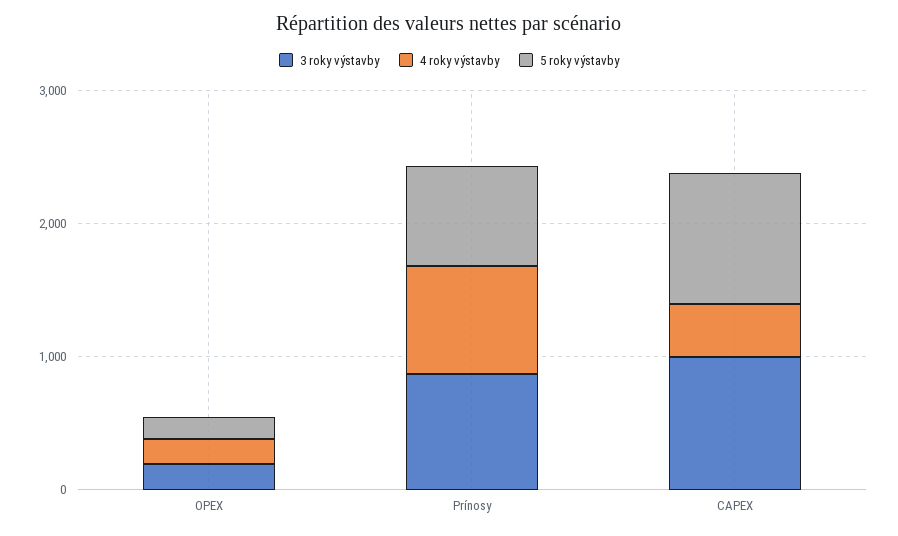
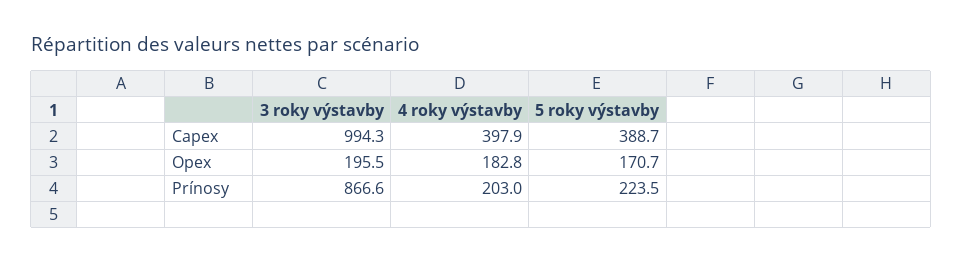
  {
    "3 roky výstavby": {
      "OPEX": 195.5,
      "Prínosy": 866.6,
      "CAPEX": 994.3
    },
    "4 roky výstavby": {
      "OPEX": 182.8,
-     "Prínosy": 800,
+     "Prínosy": 203,
      "CAPEX": 397.9
    },
    "5 roky výstavby": {
      "OPEX": 170.7,
-     "Prínosy": 800,
+     "Prínosy": 223.5,
-     "CAPEX": 1000
+     "CAPEX": 388.7
    }
  }

